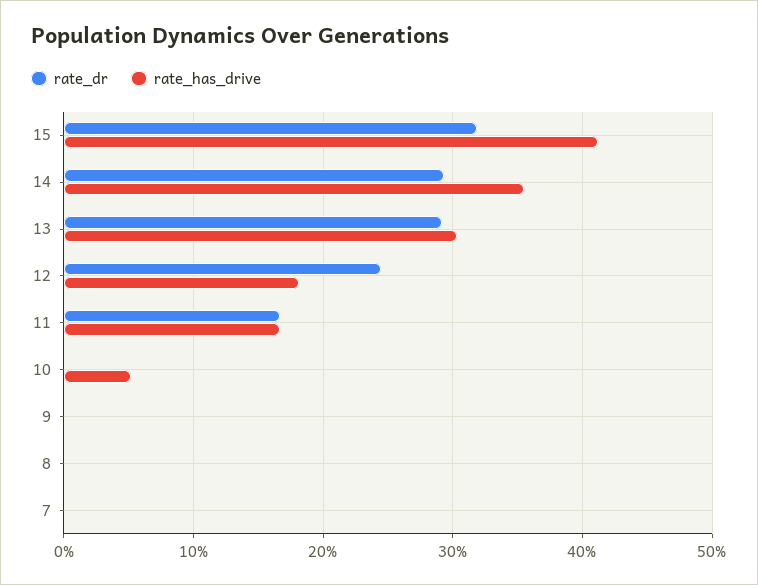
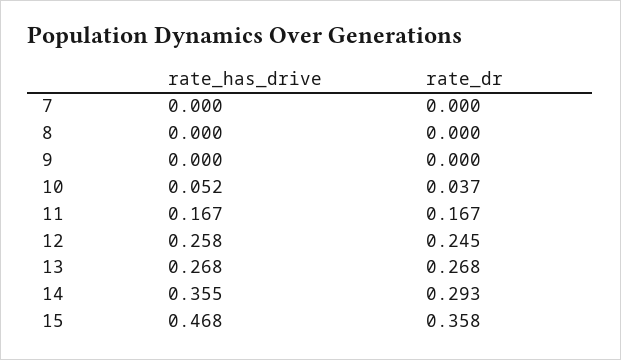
  {
    "rate_dr": {
-     "15": 0.32,
+     "15": 0.358,
      "14": 0.293,
-     "13": 0.29,
+     "13": 0.268,
      "12": 0.245,
      "11": 0.167,
-     "10": 0,
+     "10": 0.037,
      "9": 0,
      "8": 0,
      "7": 0
    },
    "rate_has_drive": {
-     "15": 0.41,
+     "15": 0.468,
      "14": 0.355,
-     "13": 0.3,
+     "13": 0.268,
-     "12": 0.18,
+     "12": 0.258,
      "11": 0.167,
      "10": 0.052,
      "9": 0,
      "8": 0,
      "7": 0
    }
  }

